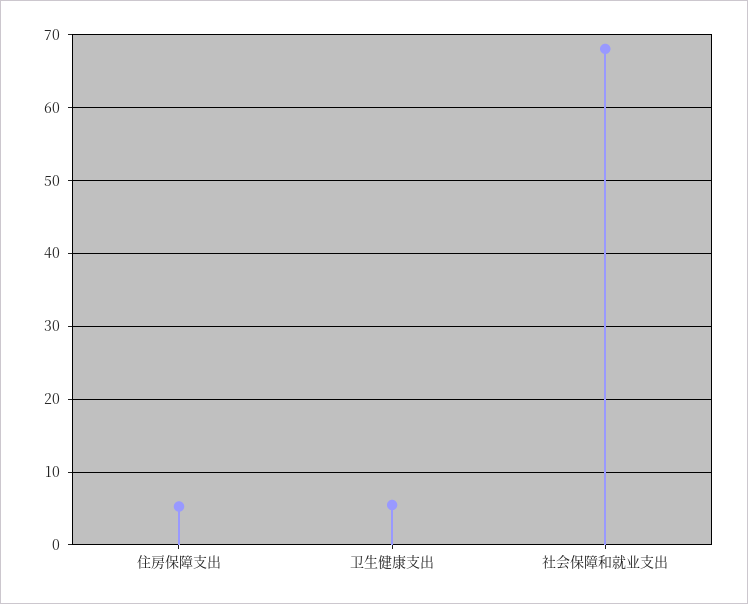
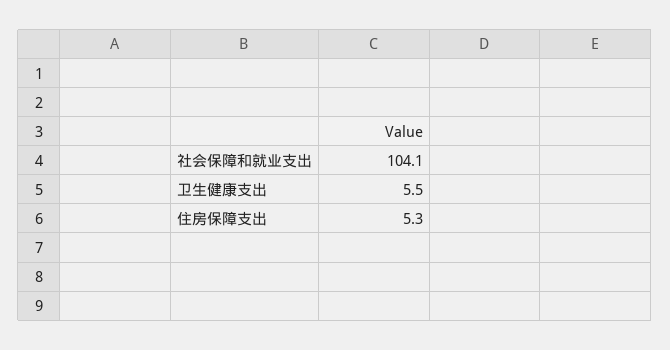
  {
    "住房保障支出": 5.3,
    "卫生健康支出": 5.5,
-   "社会保障和就业支出": 68
+   "社会保障和就业支出": 104.1
  }

